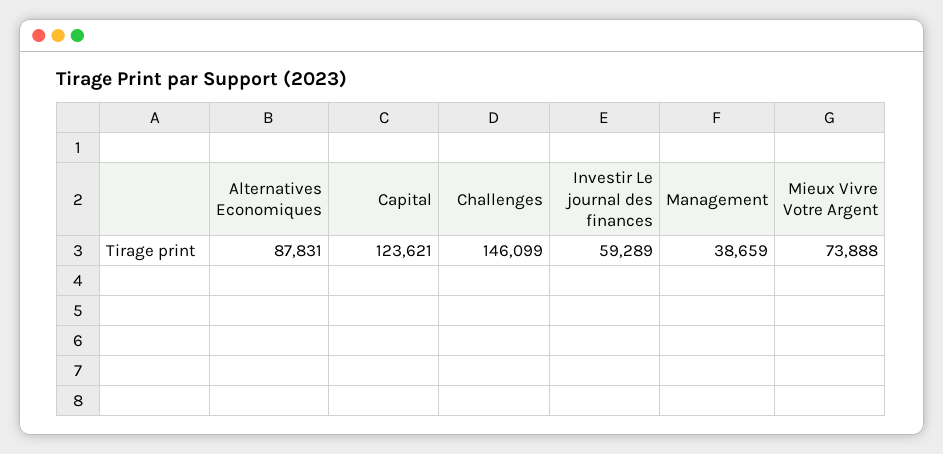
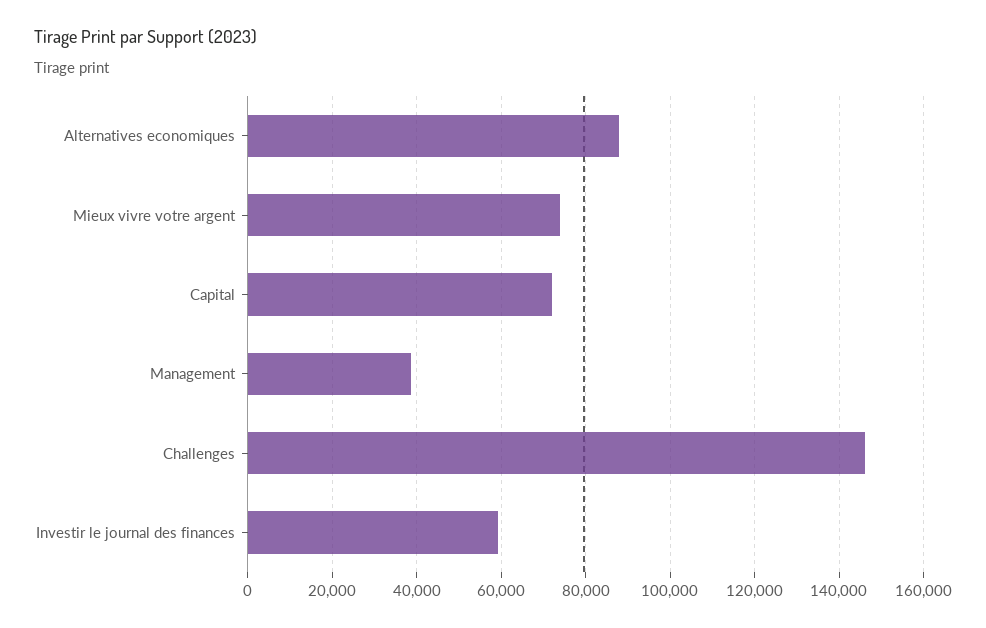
  {
    "Alternatives Economiques": 87831,
-   "Capital": 123621,
+   "Capital": 72000,
    "Challenges": 146099,
    "Investir Le journal des finances": 59289,
    "Management": 38659,
    "Mieux Vivre Votre Argent": 73888
  }

